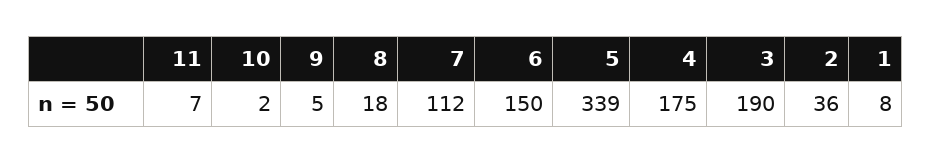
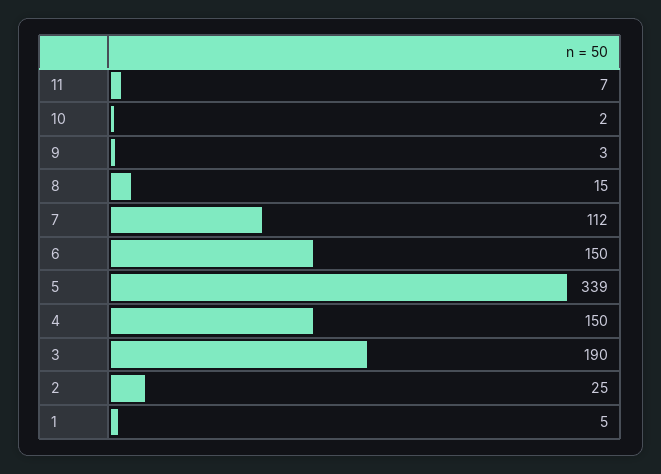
  {
    "11": 7,
    "10": 2,
-   "9": 5,
+   "9": 3,
-   "8": 18,
+   "8": 15,
    "7": 112,
    "6": 150,
    "5": 339,
-   "4": 175,
+   "4": 150,
    "3": 190,
-   "2": 36,
+   "2": 25,
-   "1": 8
+   "1": 5
  }

